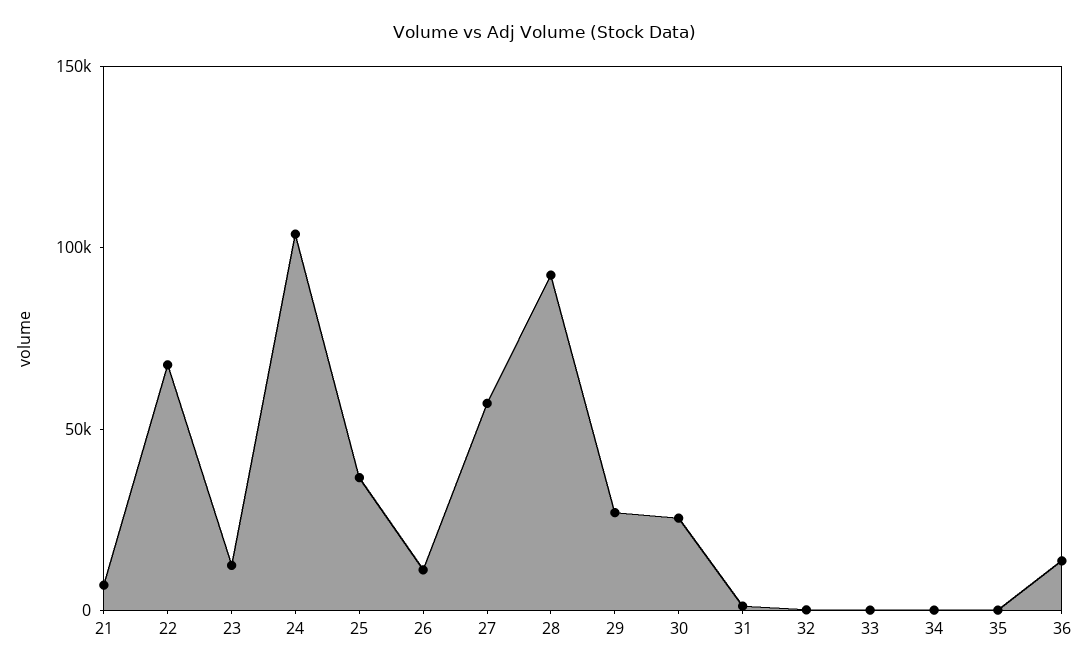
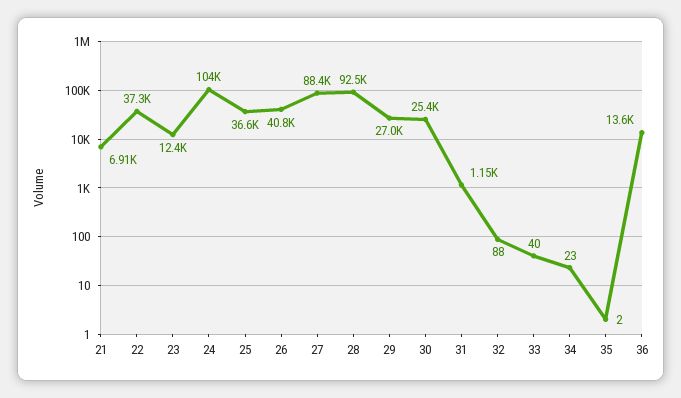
  {
    "21": 6910,
-   "22": 70000,
+   "22": 37300,
    "23": 12400,
    "24": 104000,
    "25": 36600,
-   "26": 10000,
+   "26": 40800,
-   "27": 60000,
+   "27": 88400,
    "28": 92500,
    "29": 27000,
    "30": 25400,
    "31": 1150,
    "32": 88,
    "33": 40,
    "34": 23,
    "35": 2,
    "36": 13600
  }

